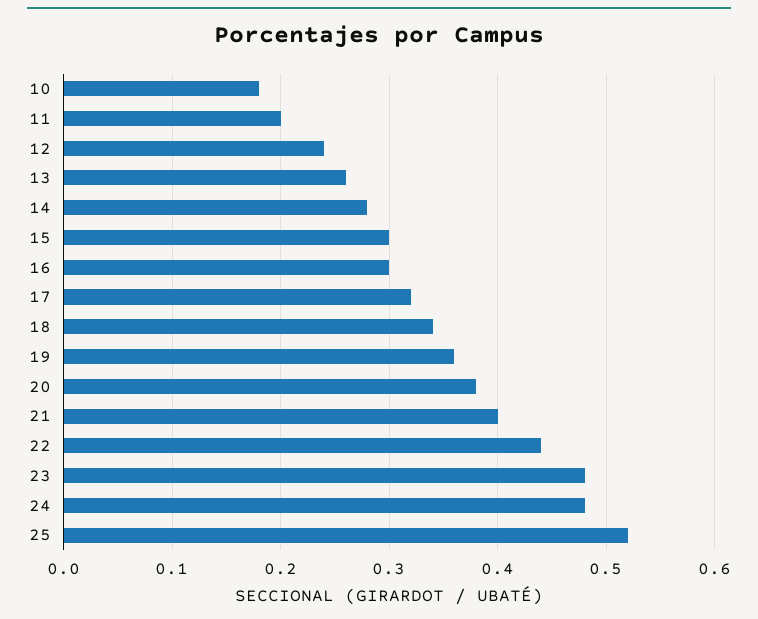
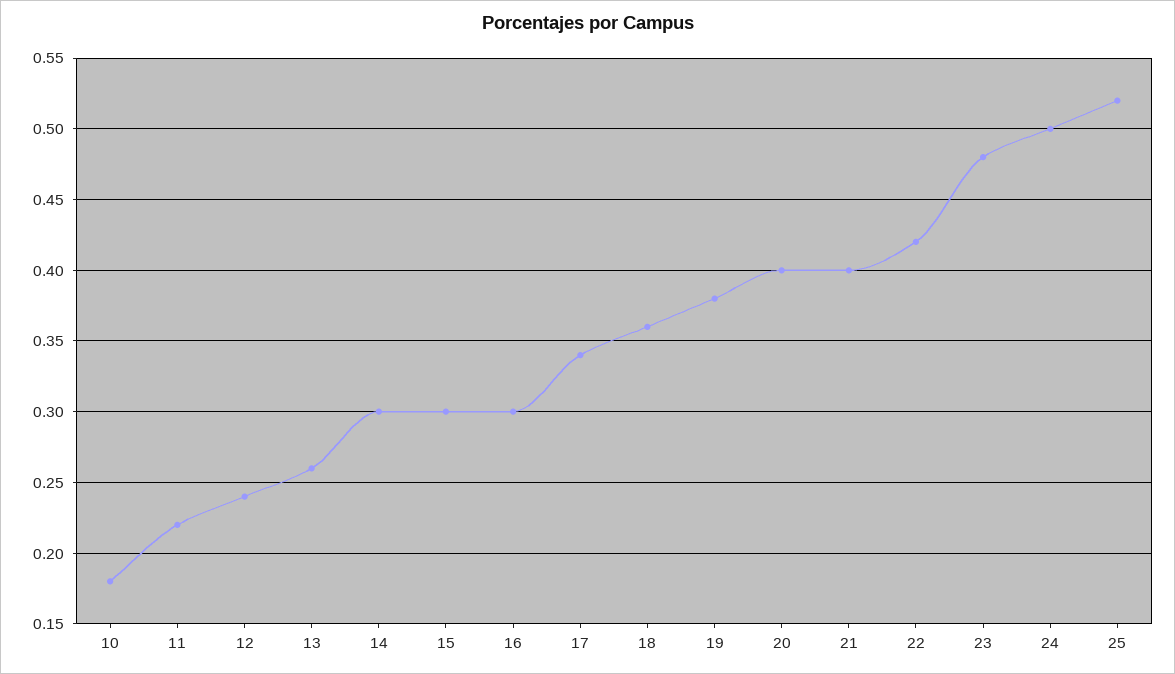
  {
    "10": 0.18,
-   "11": 0.2,
+   "11": 0.22,
    "12": 0.24,
    "13": 0.26,
-   "14": 0.28,
+   "14": 0.3,
    "15": 0.3,
    "16": 0.3,
-   "17": 0.32,
+   "17": 0.34,
-   "18": 0.34,
+   "18": 0.36,
-   "19": 0.36,
+   "19": 0.38,
-   "20": 0.38,
+   "20": 0.4,
    "21": 0.4,
-   "22": 0.44,
+   "22": 0.42,
    "23": 0.48,
-   "24": 0.48,
+   "24": 0.5,
    "25": 0.52
  }

